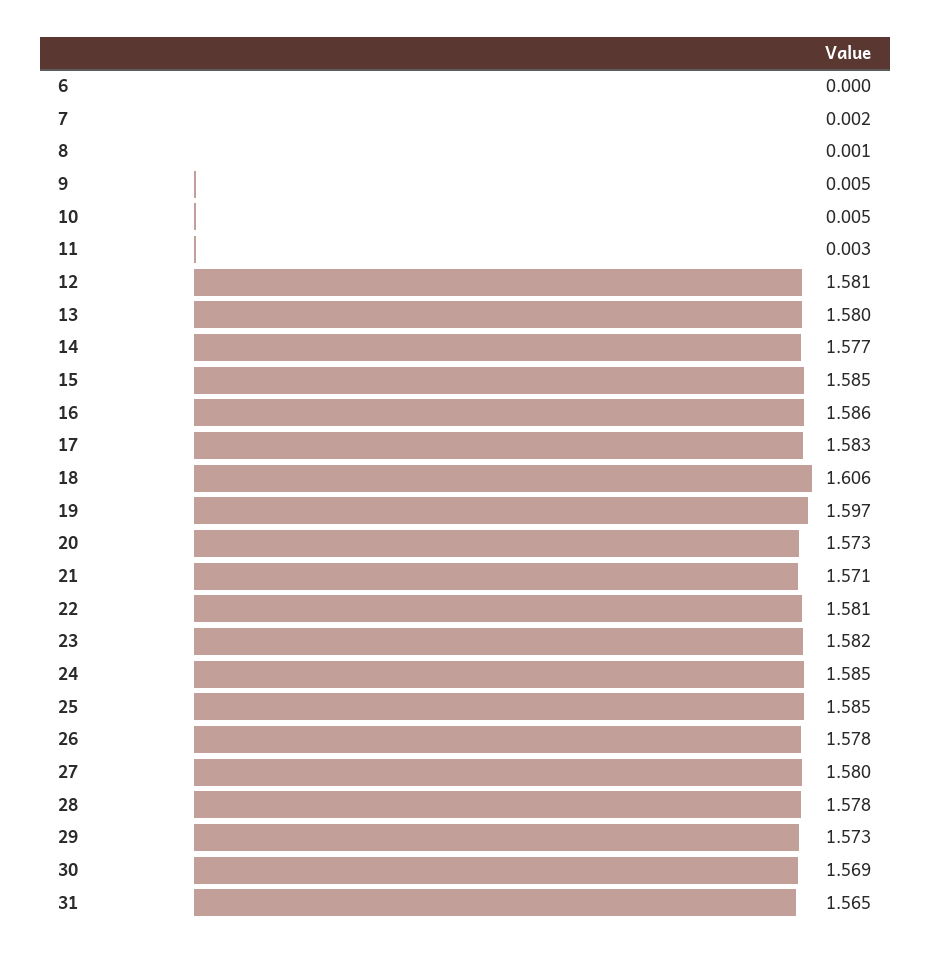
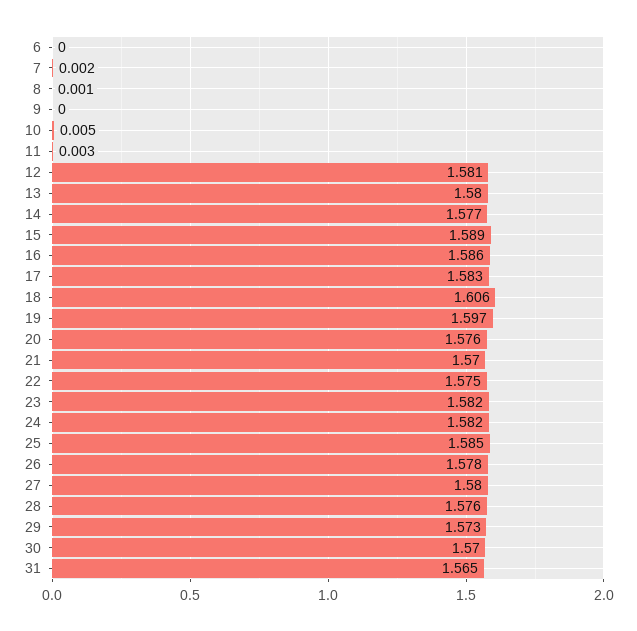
  {
    "6": 0,
    "7": 0.002,
    "8": 0.001,
-   "9": 0.005,
+   "9": 0,
    "10": 0.005,
    "11": 0.003,
    "12": 1.581,
    "13": 1.58,
    "14": 1.577,
-   "15": 1.585,
+   "15": 1.589,
    "16": 1.586,
    "17": 1.583,
    "18": 1.606,
    "19": 1.597,
-   "20": 1.573,
+   "20": 1.576,
-   "21": 1.571,
+   "21": 1.57,
-   "22": 1.581,
+   "22": 1.575,
    "23": 1.582,
-   "24": 1.585,
+   "24": 1.582,
    "25": 1.585,
    "26": 1.578,
    "27": 1.58,
-   "28": 1.578,
+   "28": 1.576,
    "29": 1.573,
-   "30": 1.569,
+   "30": 1.57,
    "31": 1.565
  }

